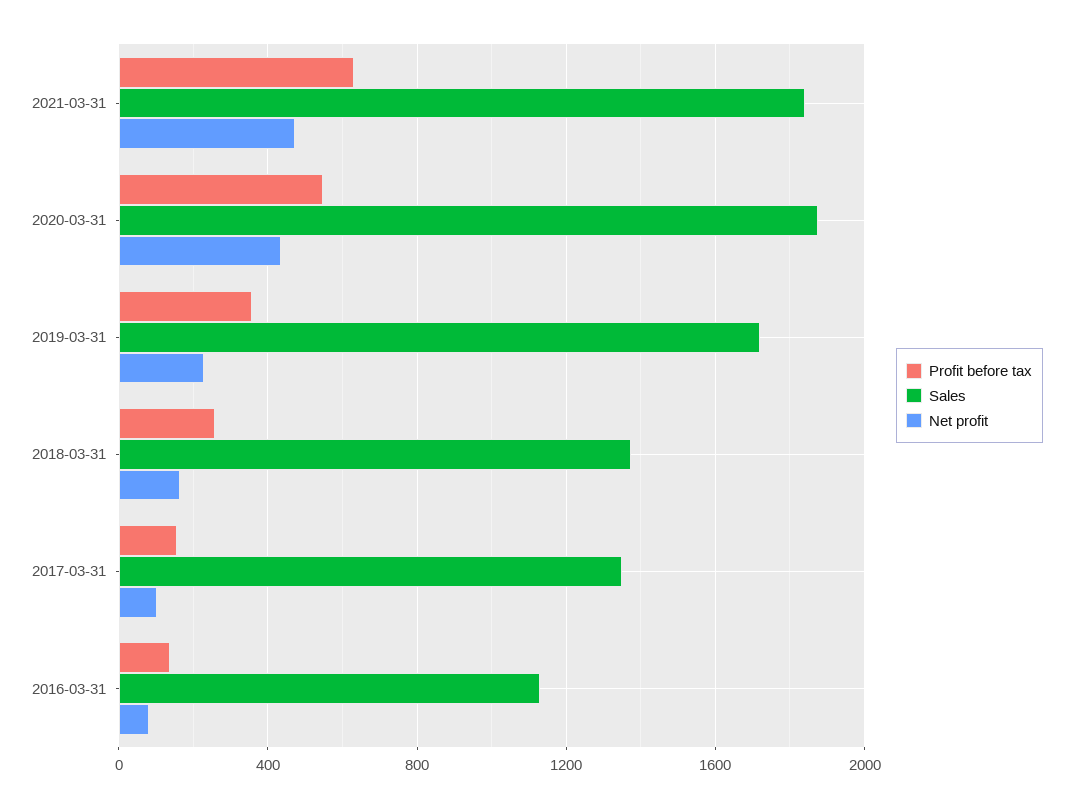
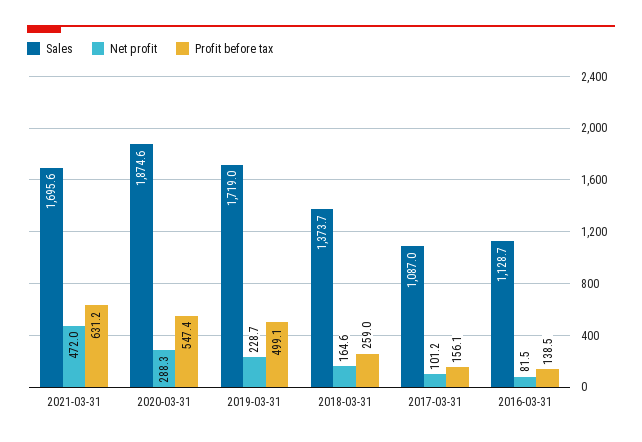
  {
    "Profit before tax": {
      "2021-03-31": 631.2,
      "2020-03-31": 547.4,
-     "2019-03-31": 350,
+     "2019-03-31": 499.1,
      "2018-03-31": 259,
      "2017-03-31": 156.1,
      "2016-03-31": 138.5
    },
    "Sales": {
-     "2021-03-31": 1850,
+     "2021-03-31": 1695.6,
      "2020-03-31": 1874.6,
      "2019-03-31": 1719,
      "2018-03-31": 1373.7,
-     "2017-03-31": 1350,
+     "2017-03-31": 1087,
      "2016-03-31": 1128.7
    },
    "Net profit": {
      "2021-03-31": 472,
-     "2020-03-31": 450,
+     "2020-03-31": 288.3,
      "2019-03-31": 228.7,
      "2018-03-31": 164.6,
      "2017-03-31": 101.2,
      "2016-03-31": 81.5
    }
  }

